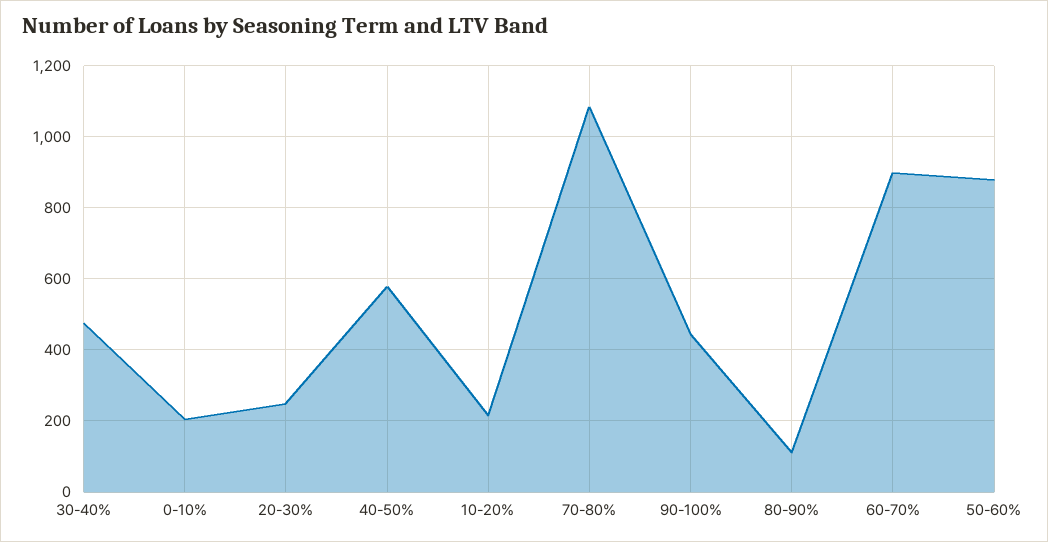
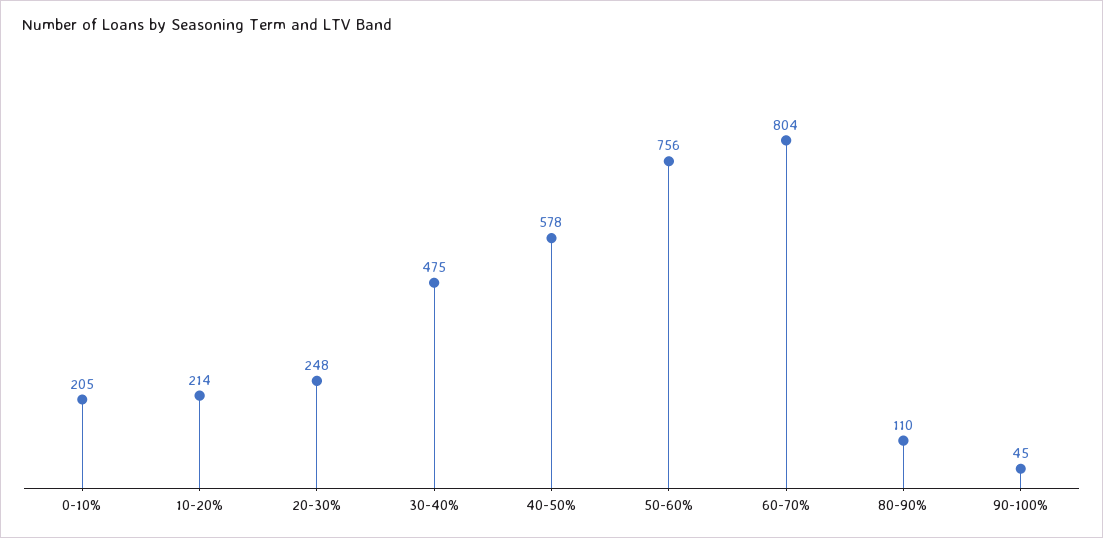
  {
    "30-40%": 475,
    "0-10%": 205,
    "20-30%": 248,
    "40-50%": 578,
    "10-20%": 214,
-   "70-80%": 1080,
-   "90-100%": 440,
+   "90-100%": 45,
    "80-90%": 110,
-   "60-70%": 900,
+   "60-70%": 804,
-   "50-60%": 880
+   "50-60%": 756
  }

